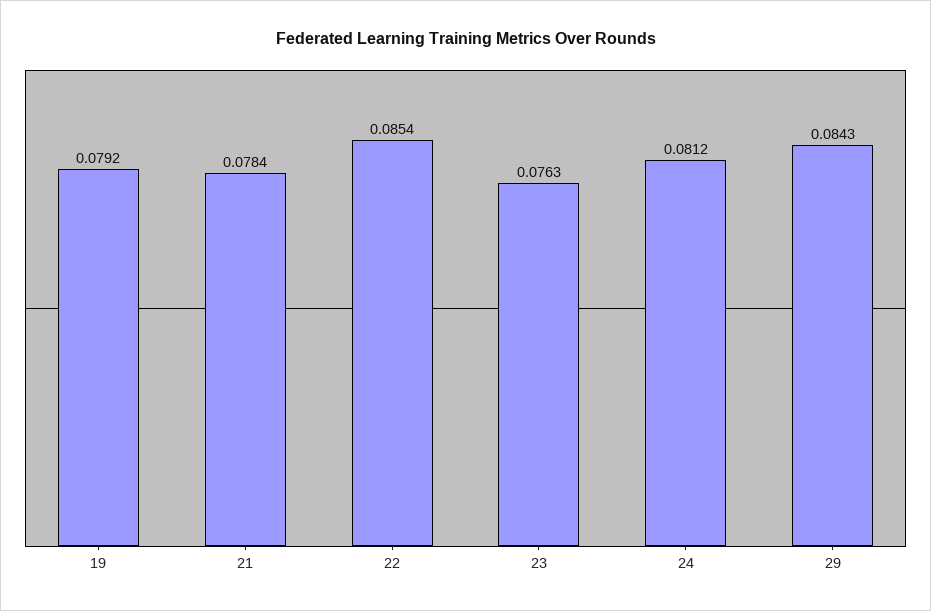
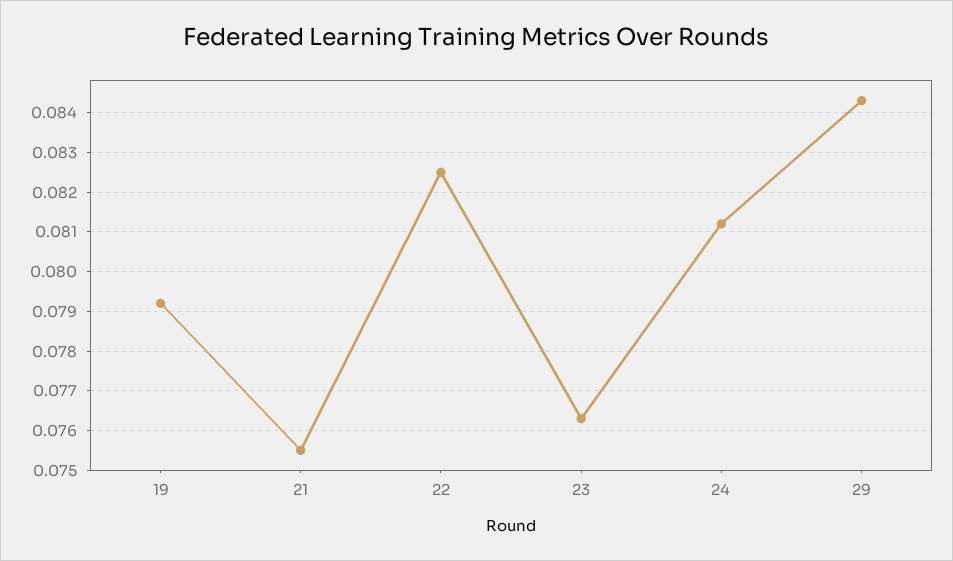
  {
    "19": 0.0792,
-   "21": 0.0784,
+   "21": 0.0755,
-   "22": 0.0854,
+   "22": 0.0825,
    "23": 0.0763,
    "24": 0.0812,
    "29": 0.0843
  }

